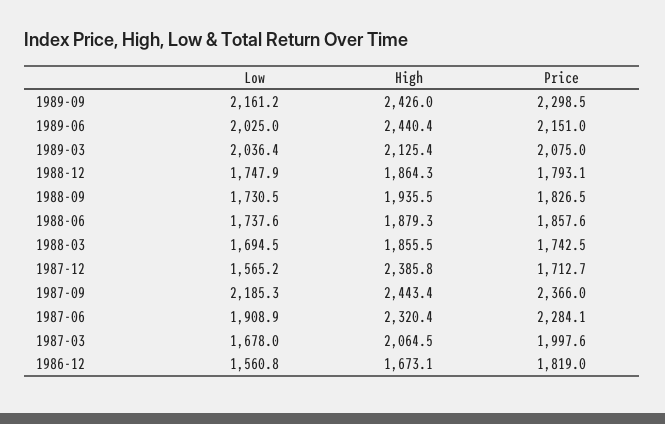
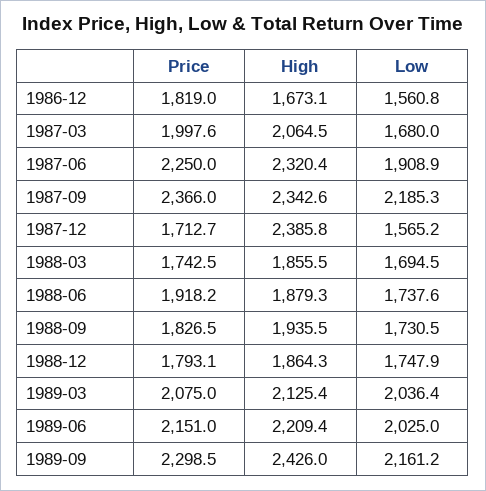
  {
    "Low": {
      "1989-09": 2161.2,
      "1989-06": 2025,
      "1989-03": 2036.4,
      "1988-12": 1747.9,
      "1988-09": 1730.5,
      "1988-06": 1737.6,
      "1988-03": 1694.5,
      "1987-12": 1565.2,
      "1987-09": 2185.3,
      "1987-06": 1908.9,
-     "1987-03": 1678,
+     "1987-03": 1680,
      "1986-12": 1560.8
    },
    "High": {
      "1989-09": 2426,
-     "1989-06": 2440.4,
+     "1989-06": 2209.4,
      "1989-03": 2125.4,
      "1988-12": 1864.3,
      "1988-09": 1935.5,
      "1988-06": 1879.3,
      "1988-03": 1855.5,
      "1987-12": 2385.8,
-     "1987-09": 2443.4,
+     "1987-09": 2342.6,
      "1987-06": 2320.4,
      "1987-03": 2064.5,
      "1986-12": 1673.1
    },
    "Price": {
      "1989-09": 2298.5,
      "1989-06": 2151,
      "1989-03": 2075,
      "1988-12": 1793.1,
      "1988-09": 1826.5,
-     "1988-06": 1857.6,
+     "1988-06": 1918.2,
      "1988-03": 1742.5,
      "1987-12": 1712.7,
      "1987-09": 2366,
-     "1987-06": 2284.1,
+     "1987-06": 2250,
      "1987-03": 1997.6,
      "1986-12": 1819
    }
  }

